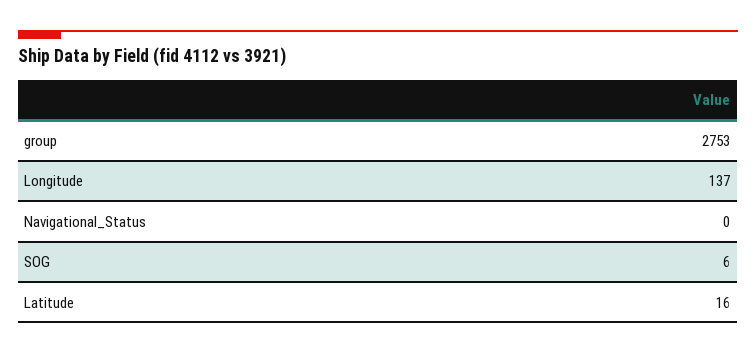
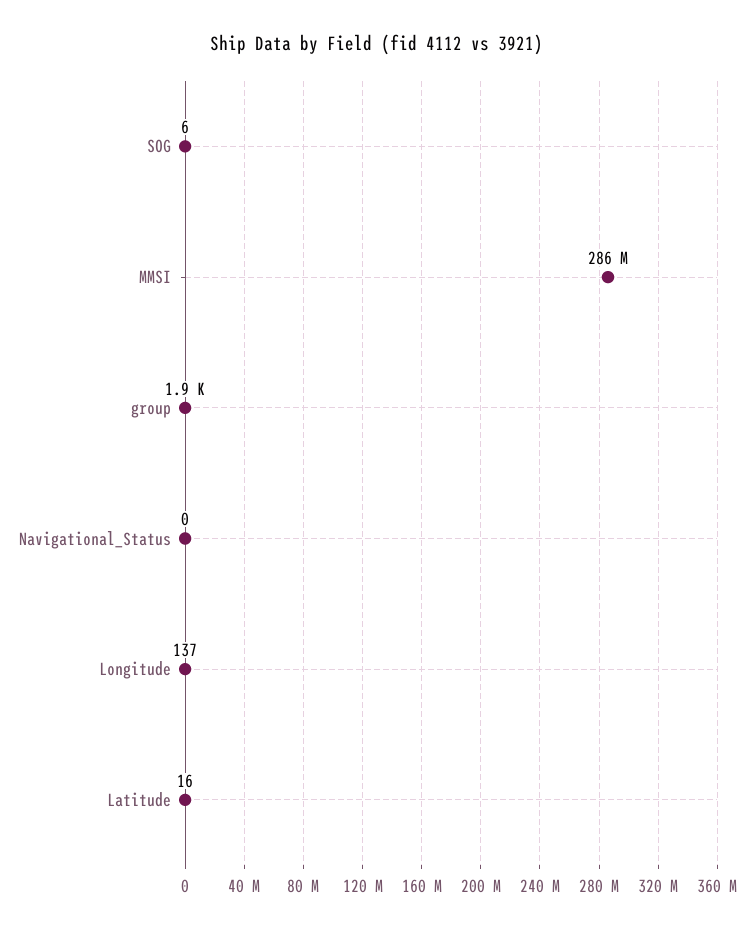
  {
-   "group": 2753,
+   "group": 1900,
    "Longitude": 137,
    "Navigational_Status": 0,
    "SOG": 6,
-   "Latitude": 16
+   "Latitude": 16,
+   "MMSI": 286000000
  }

